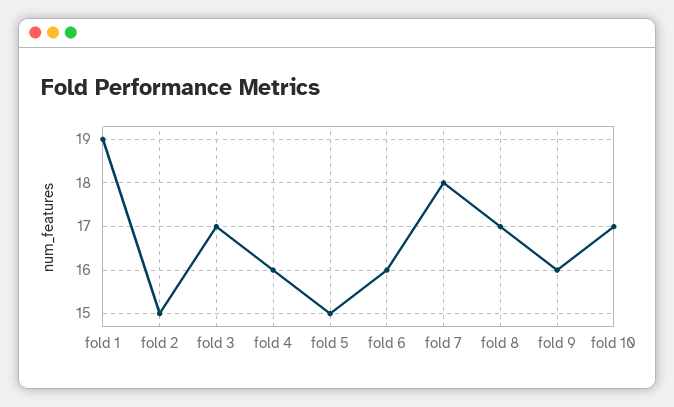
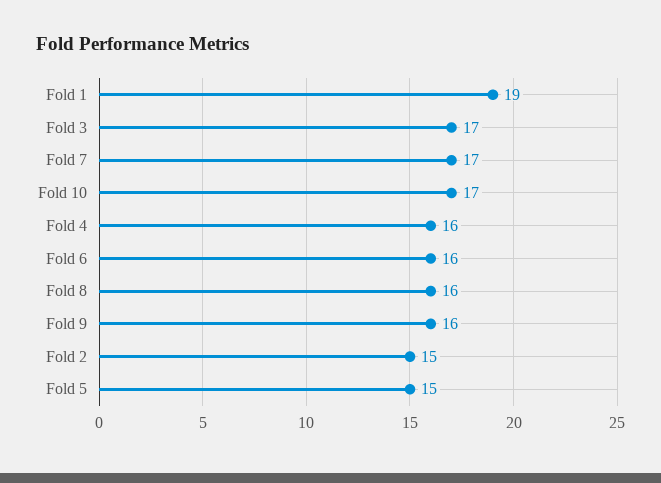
  {
    "fold 1": 19,
    "fold 2": 15,
    "fold 3": 17,
    "fold 4": 16,
    "fold 5": 15,
    "fold 6": 16,
-   "fold 7": 18,
+   "fold 7": 17,
-   "fold 8": 17,
+   "fold 8": 16,
    "fold 9": 16,
    "fold 10": 17
  }

